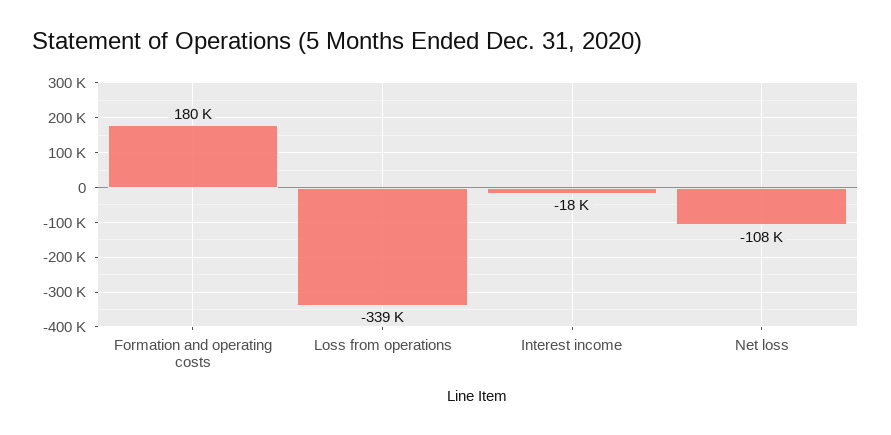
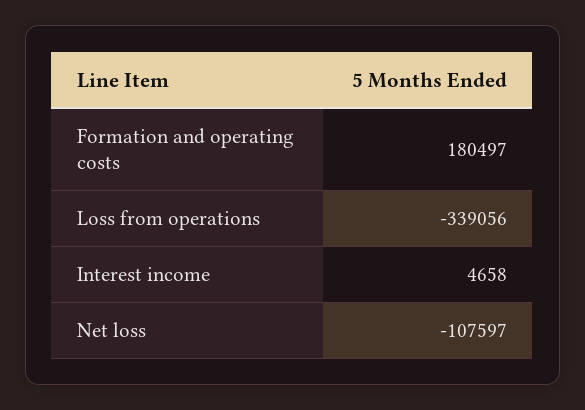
  {
    "Formation and operating costs": 180497,
    "Loss from operations": -339056,
-   "Interest income": -18000,
+   "Interest income": 4658,
    "Net loss": -107597
  }

